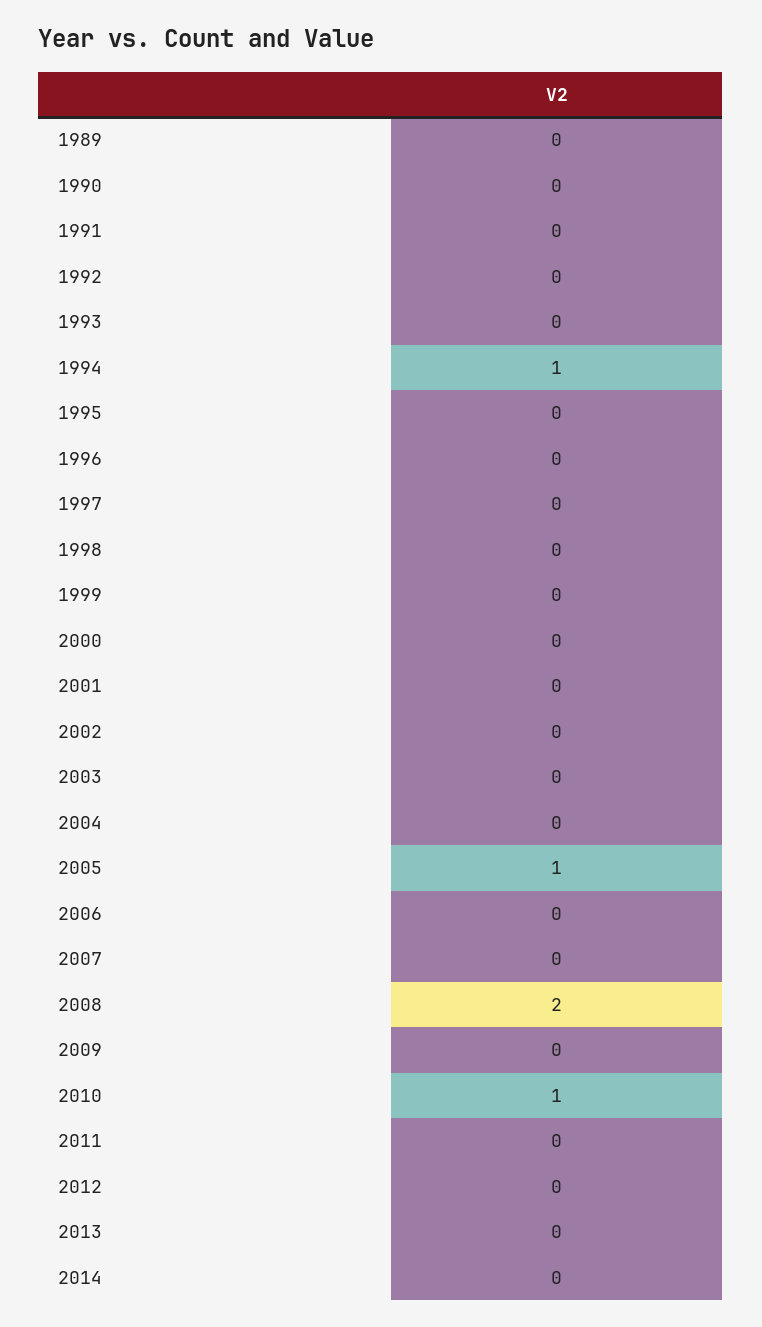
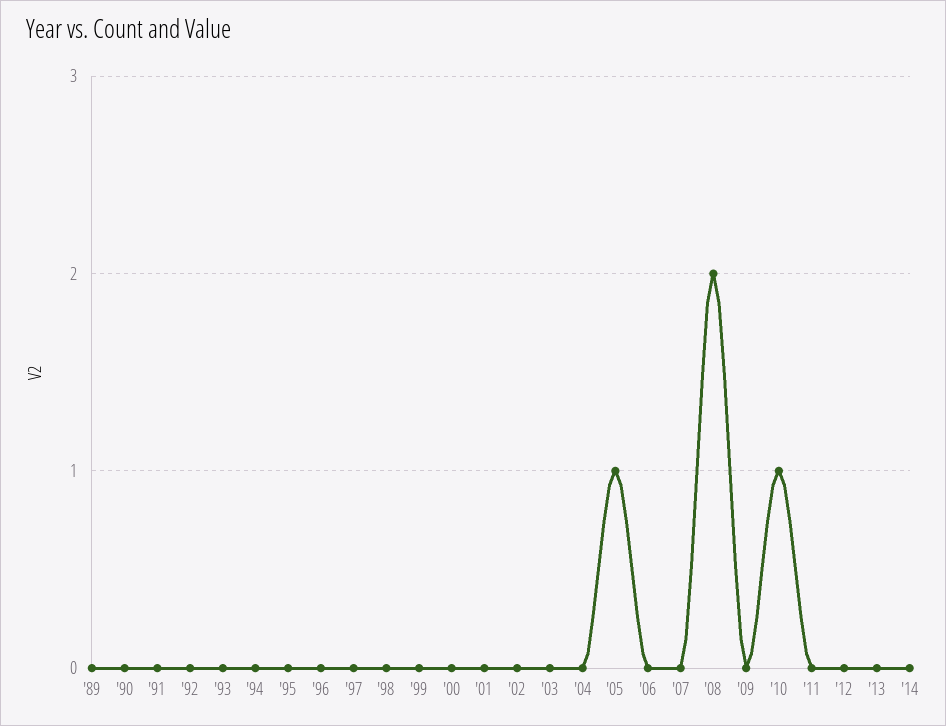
  {
    "1989": 0,
    "1990": 0,
    "1991": 0,
    "1992": 0,
    "1993": 0,
-   "1994": 1,
+   "1994": 0,
    "1995": 0,
    "1996": 0,
    "1997": 0,
    "1998": 0,
    "1999": 0,
    "2000": 0,
    "2001": 0,
    "2002": 0,
    "2003": 0,
    "2004": 0,
    "2005": 1,
    "2006": 0,
    "2007": 0,
    "2008": 2,
    "2009": 0,
    "2010": 1,
    "2011": 0,
    "2012": 0,
    "2013": 0,
    "2014": 0
  }

